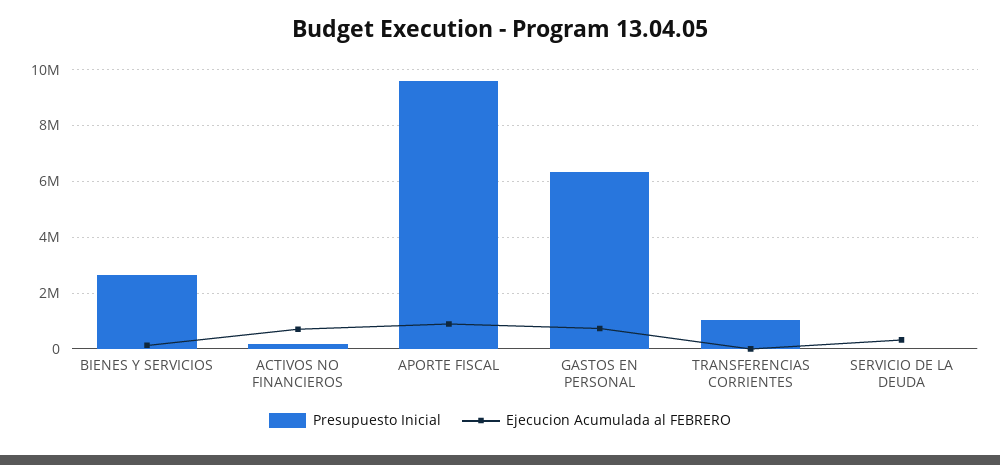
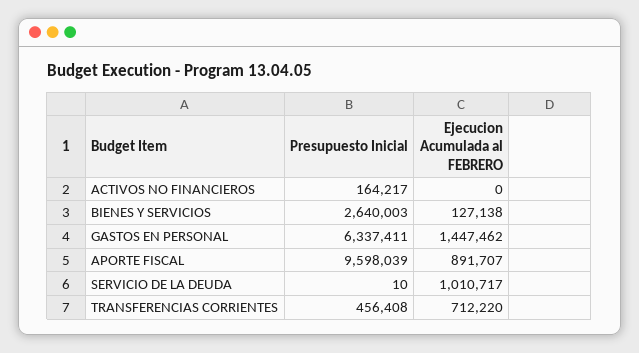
  {
    "Presupuesto Inicial": {
      "BIENES Y SERVICIOS": 2640003,
      "ACTIVOS NO FINANCIEROS": 164217,
      "APORTE FISCAL": 9598039,
      "GASTOS EN PERSONAL": 6337411,
-     "TRANSFERENCIAS CORRIENTES": 1000000,
+     "TRANSFERENCIAS CORRIENTES": 456408,
      "SERVICIO DE LA DEUDA": 10
    },
    "Ejecucion Acumulada al FEBRERO": {
      "BIENES Y SERVICIOS": 127138,
-     "ACTIVOS NO FINANCIEROS": 750000,
+     "ACTIVOS NO FINANCIEROS": 0,
      "APORTE FISCAL": 891707,
-     "GASTOS EN PERSONAL": 750000,
+     "GASTOS EN PERSONAL": 1447462,
-     "TRANSFERENCIAS CORRIENTES": 0,
+     "TRANSFERENCIAS CORRIENTES": 712220,
-     "SERVICIO DE LA DEUDA": 250000
+     "SERVICIO DE LA DEUDA": 1010717
    }
  }

